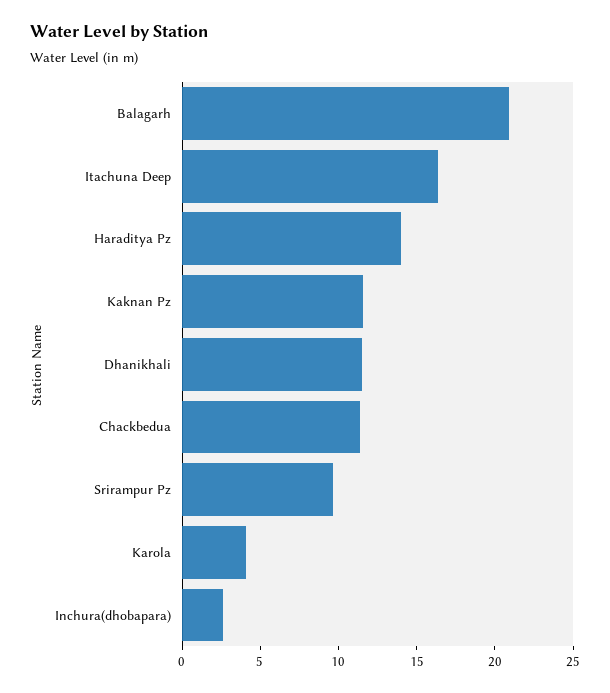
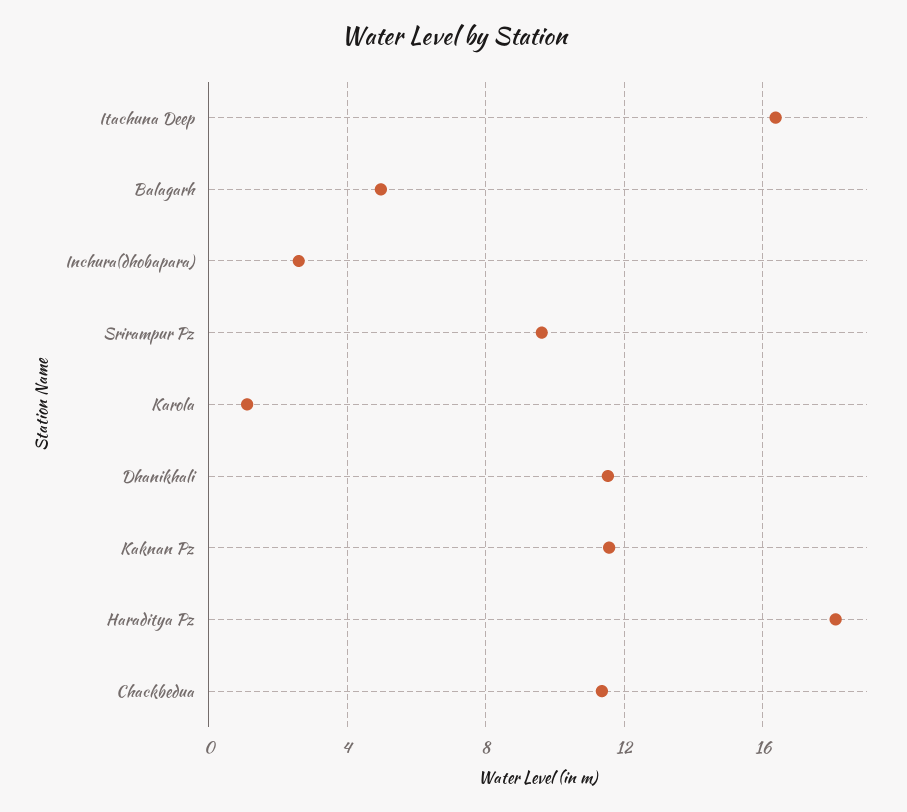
  {
-   "Balagarh": 21,
+   "Balagarh": 5,
    "Itachuna Deep": 16.5,
-   "Haraditya Pz": 14,
+   "Haraditya Pz": 18,
    "Kaknan Pz": 11.5,
    "Dhanikhali": 11.5,
    "Chackbedua": 11.5,
    "Srirampur Pz": 9.5,
-   "Karola": 4,
+   "Karola": 1,
    "Inchura(dhobapara)": 2.5
  }

